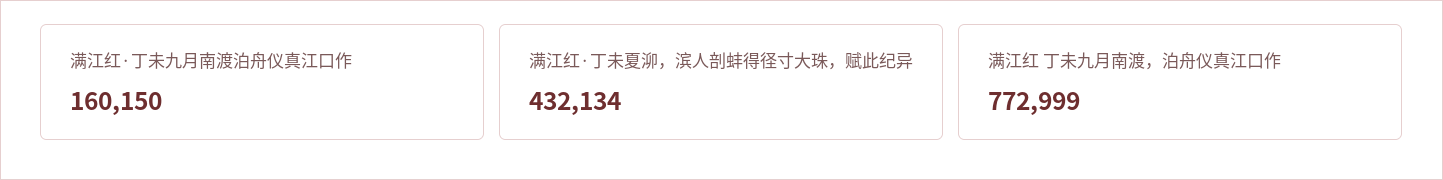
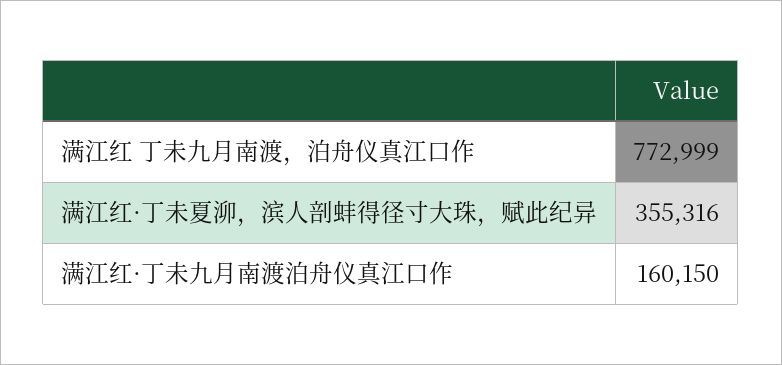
  {
    "满江红·丁未九月南渡泊舟仪真江口作": 160150,
-   "满江红·丁未夏泖，滨人剖蚌得径寸大珠，赋此纪异": 432134,
+   "满江红·丁未夏泖，滨人剖蚌得径寸大珠，赋此纪异": 355316,
    "满江红 丁未九月南渡，泊舟仪真江口作": 772999
  }

